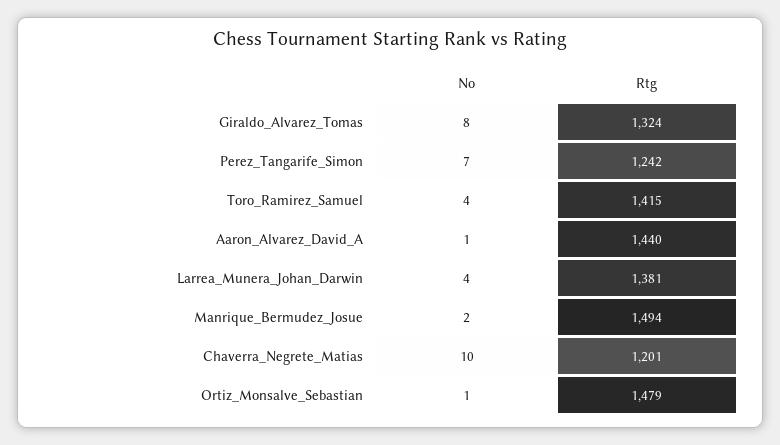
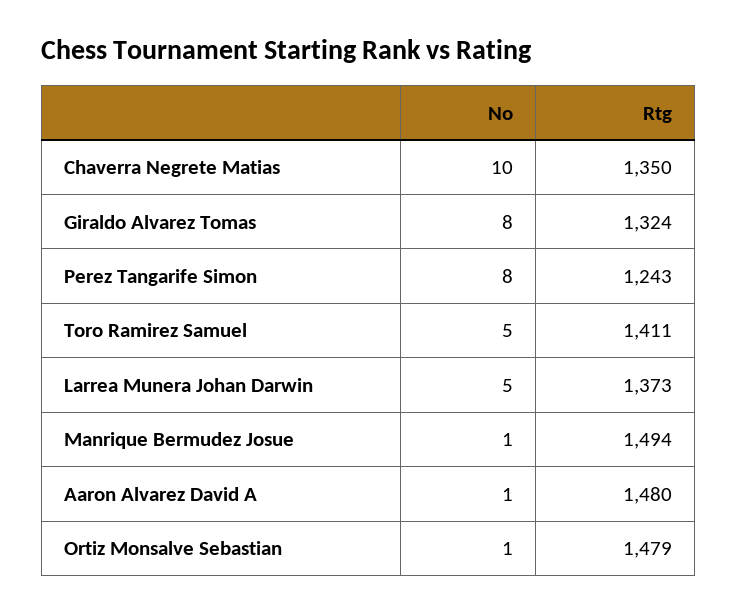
  {
    "No": {
      "Giraldo_Alvarez_Tomas": 8,
-     "Perez_Tangarife_Simon": 7,
+     "Perez_Tangarife_Simon": 8,
-     "Toro_Ramirez_Samuel": 4,
+     "Toro_Ramirez_Samuel": 5,
      "Aaron_Alvarez_David_A": 1,
-     "Larrea_Munera_Johan_Darwin": 4,
+     "Larrea_Munera_Johan_Darwin": 5,
-     "Manrique_Bermudez_Josue": 2,
+     "Manrique_Bermudez_Josue": 1,
      "Chaverra_Negrete_Matias": 10,
      "Ortiz_Monsalve_Sebastian": 1
    },
    "Rtg": {
      "Giraldo_Alvarez_Tomas": 1324,
-     "Perez_Tangarife_Simon": 1242,
+     "Perez_Tangarife_Simon": 1243,
-     "Toro_Ramirez_Samuel": 1415,
+     "Toro_Ramirez_Samuel": 1411,
-     "Aaron_Alvarez_David_A": 1440,
+     "Aaron_Alvarez_David_A": 1480,
-     "Larrea_Munera_Johan_Darwin": 1381,
+     "Larrea_Munera_Johan_Darwin": 1373,
      "Manrique_Bermudez_Josue": 1494,
-     "Chaverra_Negrete_Matias": 1201,
+     "Chaverra_Negrete_Matias": 1350,
      "Ortiz_Monsalve_Sebastian": 1479
    }
  }

